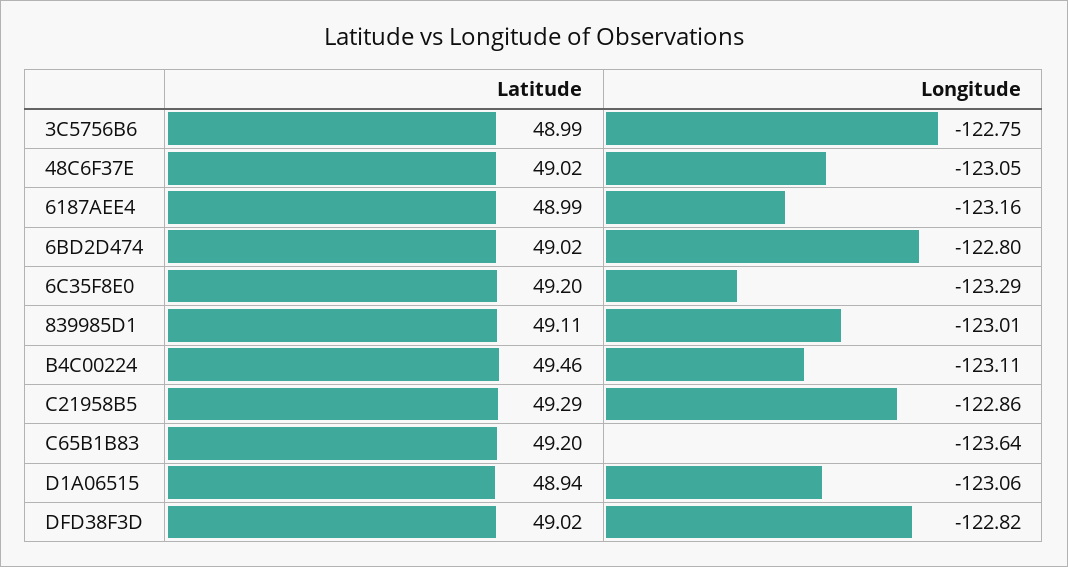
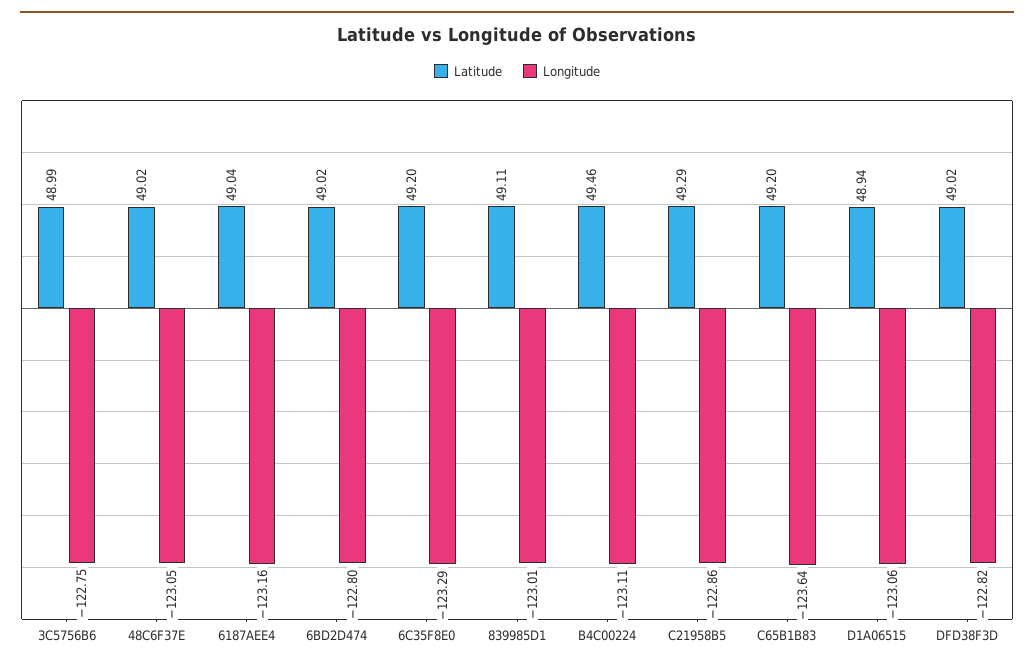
  {
    "Latitude": {
      "3C5756B6": 48.99,
      "48C6F37E": 49.02,
-     "6187AEE4": 48.99,
+     "6187AEE4": 49.04,
      "6BD2D474": 49.02,
      "6C35F8E0": 49.2,
      "839985D1": 49.11,
      "B4C00224": 49.46,
      "C21958B5": 49.29,
      "C65B1B83": 49.2,
      "D1A06515": 48.94,
      "DFD38F3D": 49.02
    },
    "Longitude": {
      "3C5756B6": -122.75,
      "48C6F37E": -123.05,
      "6187AEE4": -123.16,
      "6BD2D474": -122.8,
      "6C35F8E0": -123.29,
      "839985D1": -123.01,
      "B4C00224": -123.11,
      "C21958B5": -122.86,
      "C65B1B83": -123.64,
      "D1A06515": -123.06,
      "DFD38F3D": -122.82
    }
  }

